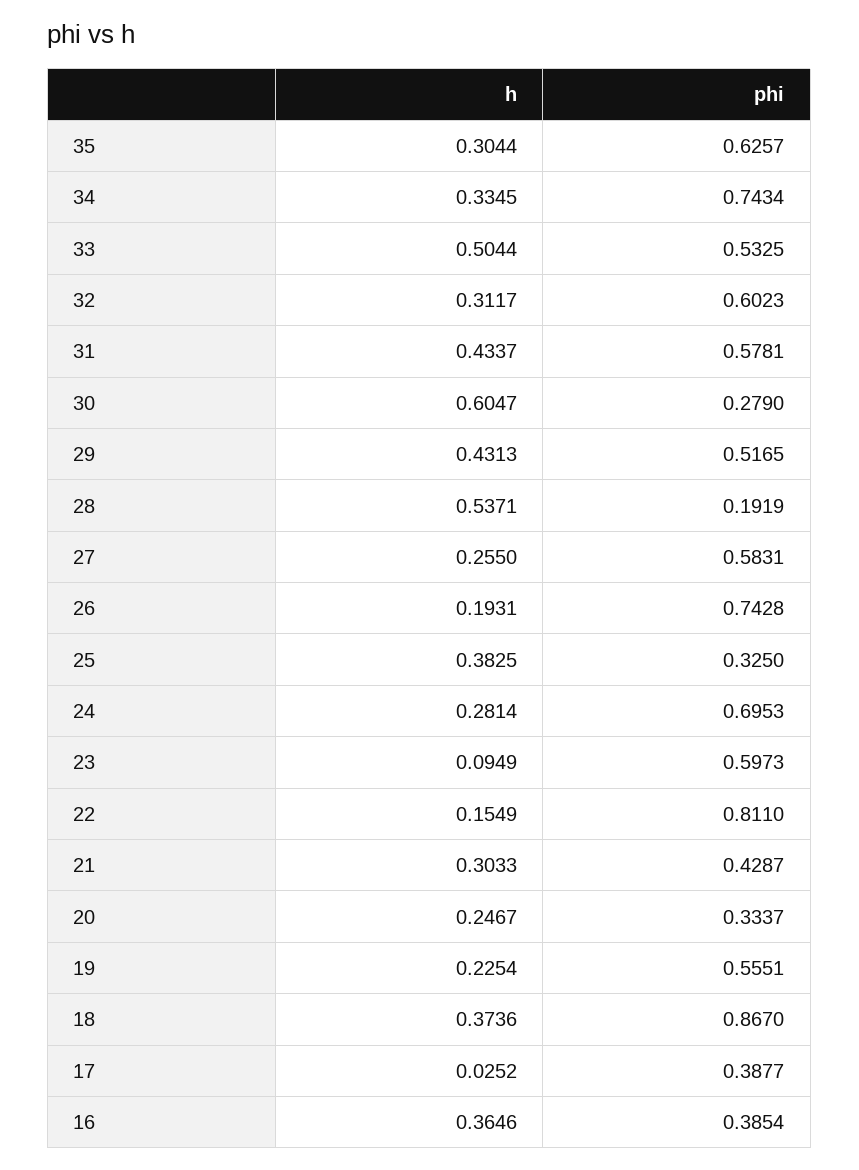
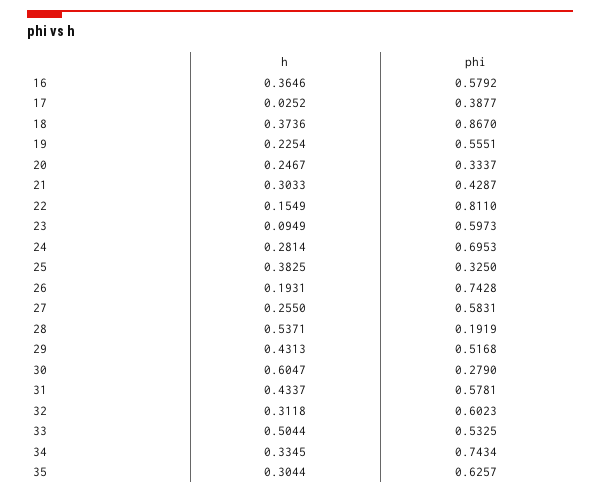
  {
    "h": {
      "35": 0.3044,
      "34": 0.3345,
      "33": 0.5044,
-     "32": 0.3117,
+     "32": 0.3118,
      "31": 0.4337,
      "30": 0.6047,
      "29": 0.4313,
      "28": 0.5371,
      "27": 0.255,
      "26": 0.1931,
      "25": 0.3825,
      "24": 0.2814,
      "23": 0.0949,
      "22": 0.1549,
      "21": 0.3033,
      "20": 0.2467,
      "19": 0.2254,
      "18": 0.3736,
      "17": 0.0252,
      "16": 0.3646
    },
    "phi": {
      "35": 0.6257,
      "34": 0.7434,
      "33": 0.5325,
      "32": 0.6023,
      "31": 0.5781,
      "30": 0.279,
-     "29": 0.5165,
+     "29": 0.5168,
      "28": 0.1919,
      "27": 0.5831,
      "26": 0.7428,
      "25": 0.325,
      "24": 0.6953,
      "23": 0.5973,
      "22": 0.811,
      "21": 0.4287,
      "20": 0.3337,
      "19": 0.5551,
      "18": 0.867,
      "17": 0.3877,
-     "16": 0.3854
+     "16": 0.5792
    }
  }

